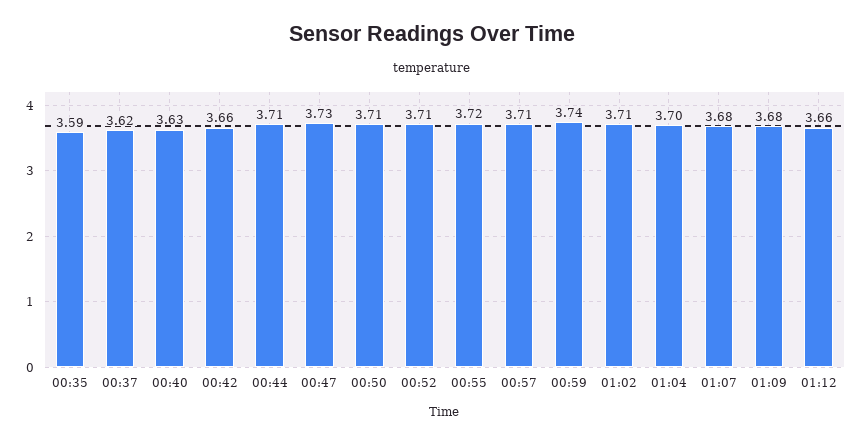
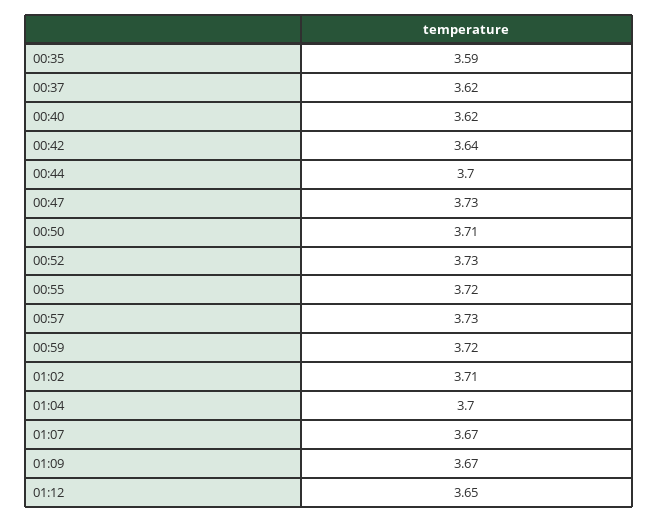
  {
    "00:35": 3.59,
    "00:37": 3.62,
-   "00:40": 3.63,
+   "00:40": 3.62,
-   "00:42": 3.66,
+   "00:42": 3.64,
-   "00:44": 3.71,
+   "00:44": 3.7,
    "00:47": 3.73,
    "00:50": 3.71,
-   "00:52": 3.71,
+   "00:52": 3.73,
    "00:55": 3.72,
-   "00:57": 3.71,
+   "00:57": 3.73,
-   "00:59": 3.74,
+   "00:59": 3.72,
    "01:02": 3.71,
    "01:04": 3.7,
-   "01:07": 3.68,
+   "01:07": 3.67,
-   "01:09": 3.68,
+   "01:09": 3.67,
-   "01:12": 3.66
+   "01:12": 3.65
  }

